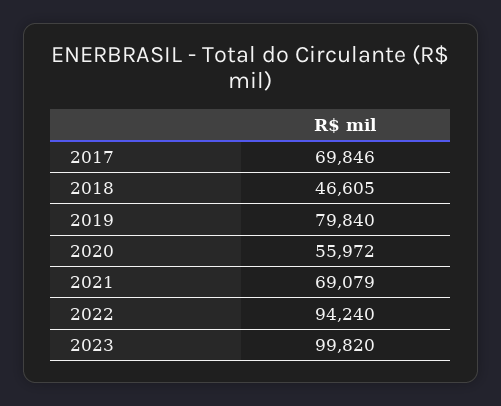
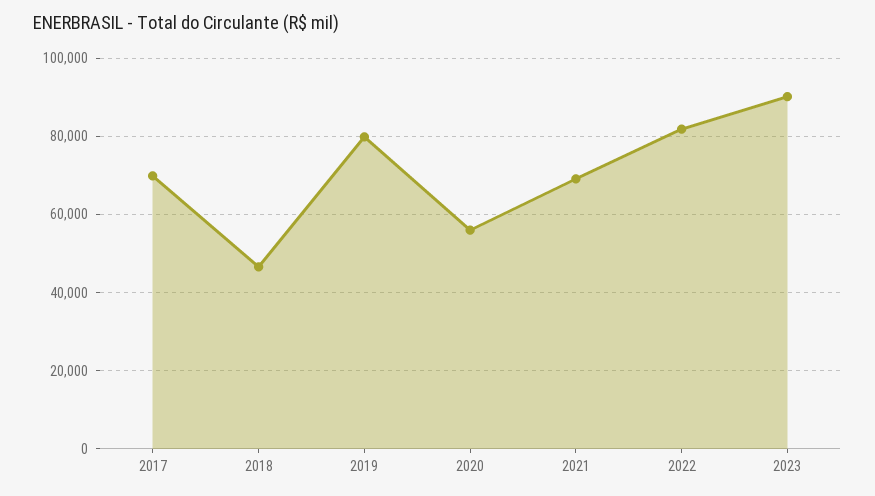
  {
    "2017": 69846,
    "2018": 46605,
    "2019": 79840,
    "2020": 55972,
    "2021": 69079,
-   "2022": 94240,
+   "2022": 82000,
-   "2023": 99820
+   "2023": 90000
  }

